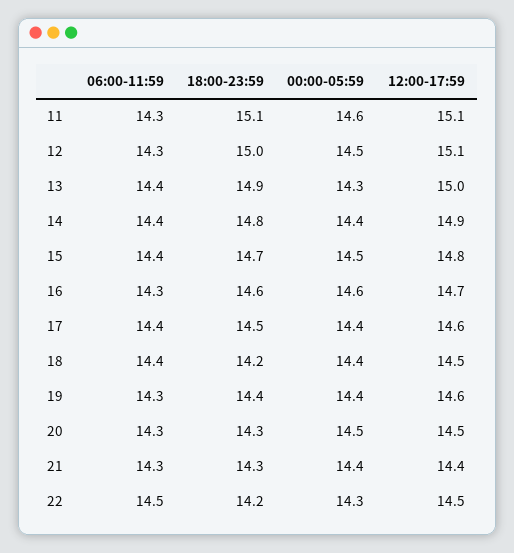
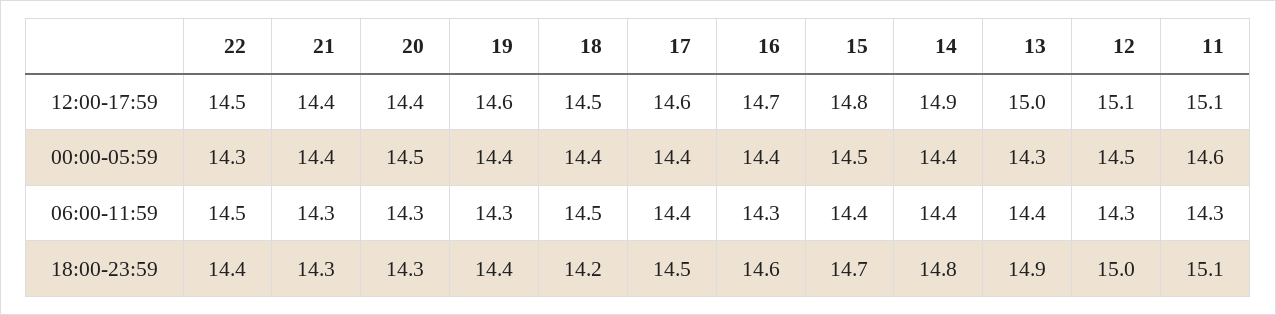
  {
    "06:00-11:59": {
      "11": 14.3,
      "12": 14.3,
      "13": 14.4,
      "14": 14.4,
      "15": 14.4,
      "16": 14.3,
      "17": 14.4,
-     "18": 14.4,
+     "18": 14.5,
      "19": 14.3,
      "20": 14.3,
      "21": 14.3,
      "22": 14.5
    },
    "18:00-23:59": {
      "11": 15.1,
      "12": 15,
      "13": 14.9,
      "14": 14.8,
      "15": 14.7,
      "16": 14.6,
      "17": 14.5,
      "18": 14.2,
      "19": 14.4,
      "20": 14.3,
      "21": 14.3,
-     "22": 14.2
+     "22": 14.4
    },
    "00:00-05:59": {
      "11": 14.6,
      "12": 14.5,
      "13": 14.3,
      "14": 14.4,
      "15": 14.5,
-     "16": 14.6,
+     "16": 14.4,
      "17": 14.4,
      "18": 14.4,
      "19": 14.4,
      "20": 14.5,
      "21": 14.4,
      "22": 14.3
    },
    "12:00-17:59": {
      "11": 15.1,
      "12": 15.1,
      "13": 15,
      "14": 14.9,
      "15": 14.8,
      "16": 14.7,
      "17": 14.6,
      "18": 14.5,
      "19": 14.6,
-     "20": 14.5,
+     "20": 14.4,
      "21": 14.4,
      "22": 14.5
    }
  }

